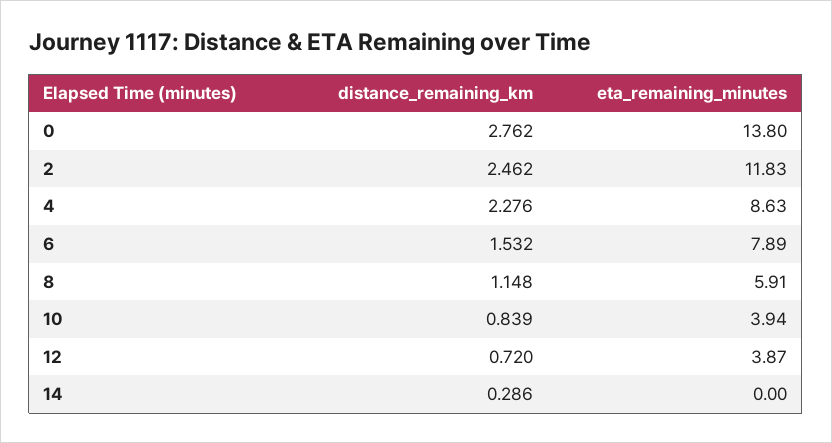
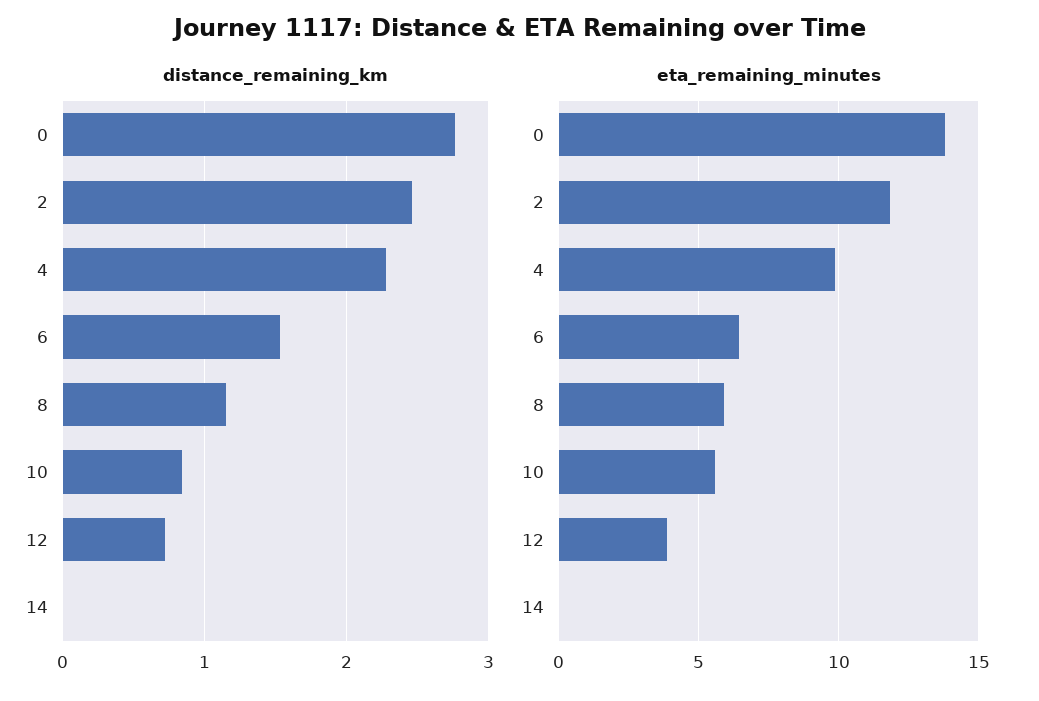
  {
    "distance_remaining_km": {
      "0": 2.762,
      "2": 2.462,
      "4": 2.276,
      "6": 1.532,
      "8": 1.148,
      "10": 0.839,
      "12": 0.72,
-     "14": 0.286
+     "14": 0
    },
    "eta_remaining_minutes": {
      "0": 13.8,
      "2": 11.83,
-     "4": 8.63,
+     "4": 10,
-     "6": 7.89,
+     "6": 6.5,
      "8": 5.91,
-     "10": 3.94,
+     "10": 5.5,
      "12": 3.87,
      "14": 0
    }
  }

